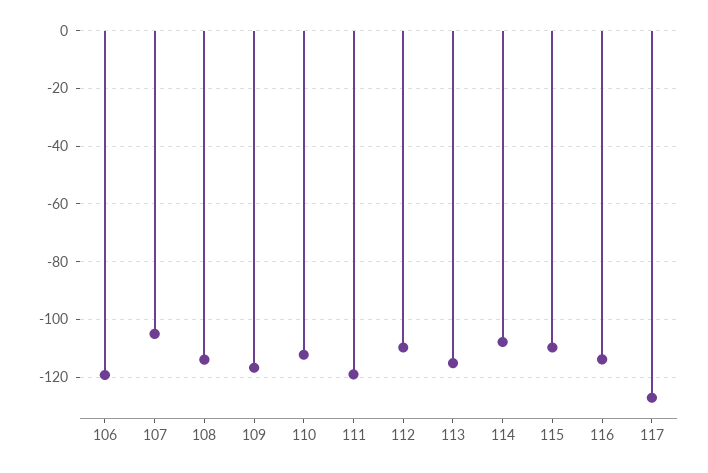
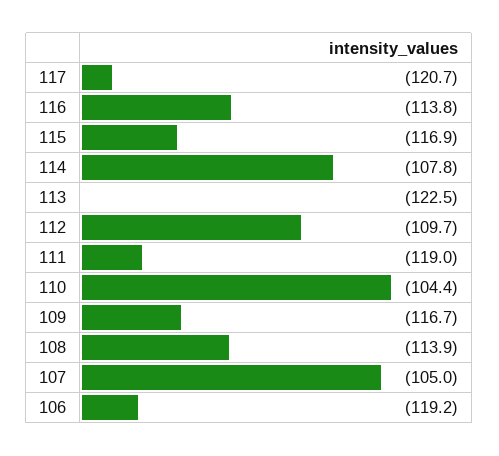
  {
    "106": -119.2,
    "107": -105,
    "108": -113.9,
    "109": -116.7,
-   "110": -112.5,
+   "110": -104.4,
    "111": -119,
    "112": -109.7,
-   "113": -115,
+   "113": -122.5,
    "114": -107.8,
-   "115": -110,
+   "115": -116.9,
    "116": -113.8,
-   "117": -127.5
+   "117": -120.7
  }

